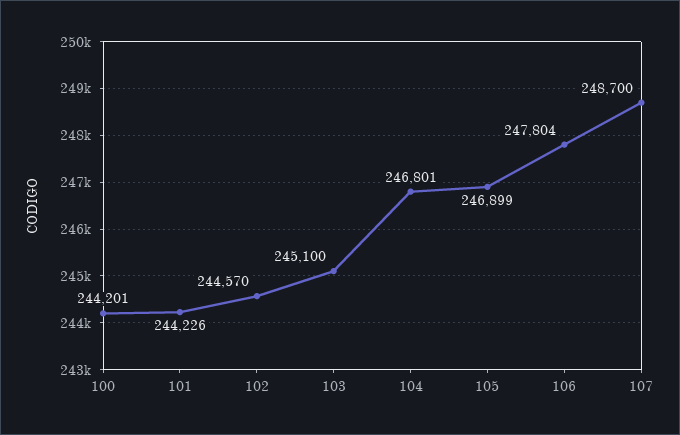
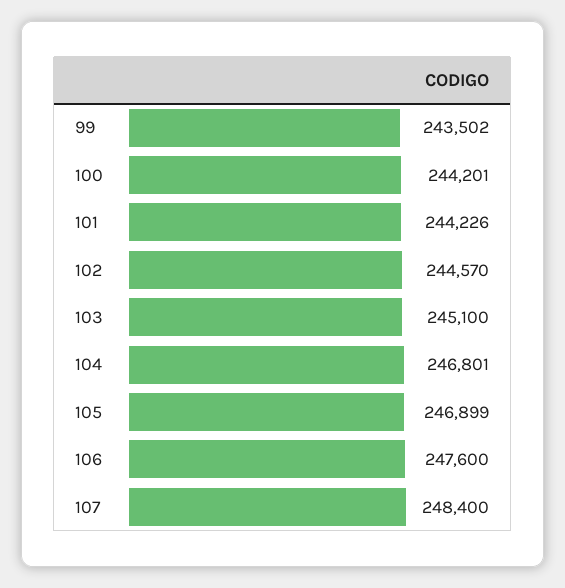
  {
    "100": 244201,
    "101": 244226,
    "102": 244570,
    "103": 245100,
    "104": 246801,
    "105": 246899,
-   "106": 247804,
+   "106": 247600,
-   "107": 248700
+   "107": 248400,
+   "99": 243502
  }

